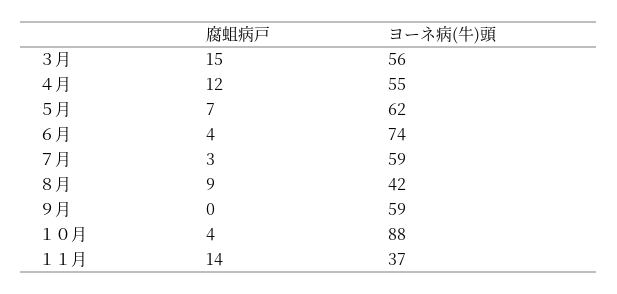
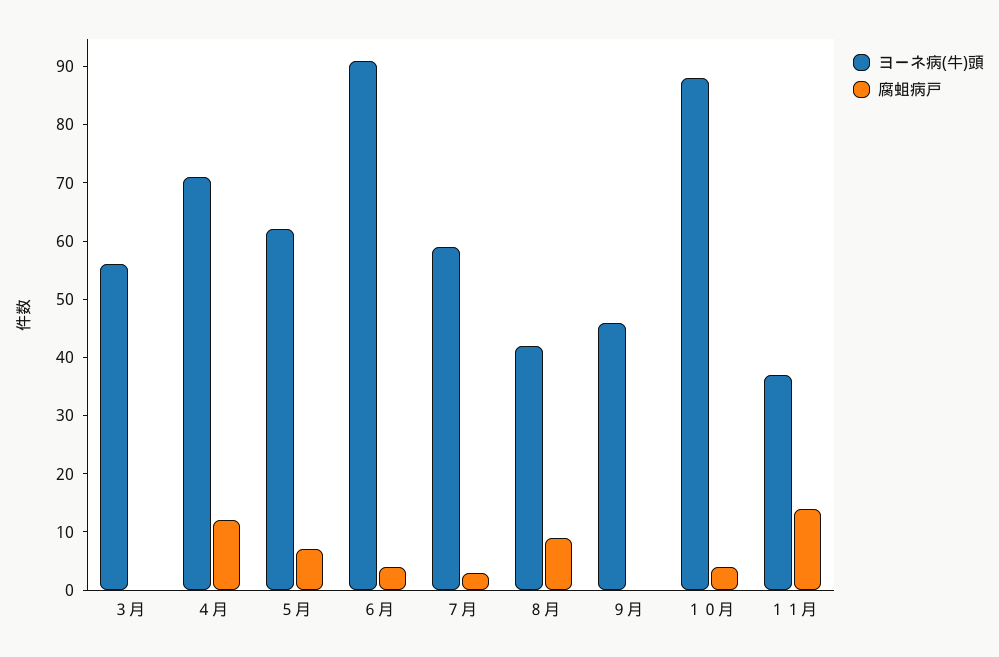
  {
    "腐蛆病戸": {
-     "３月": 15,
+     "３月": 0,
      "４月": 12,
      "５月": 7,
      "６月": 4,
      "７月": 3,
      "８月": 9,
      "９月": 0,
      "１０月": 4,
      "１１月": 14
    },
    "ヨーネ病(牛)頭": {
      "３月": 56,
-     "４月": 55,
+     "４月": 70,
      "５月": 62,
-     "６月": 74,
+     "６月": 90,
      "７月": 59,
      "８月": 42,
-     "９月": 59,
+     "９月": 45,
      "１０月": 88,
      "１１月": 37
    }
  }

